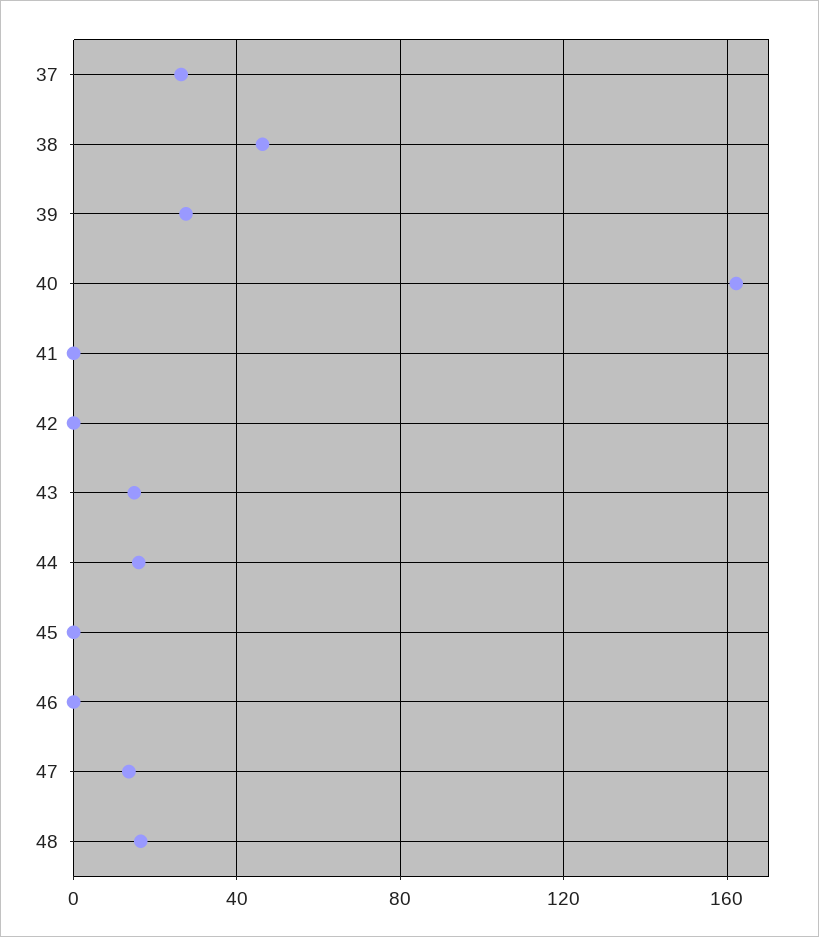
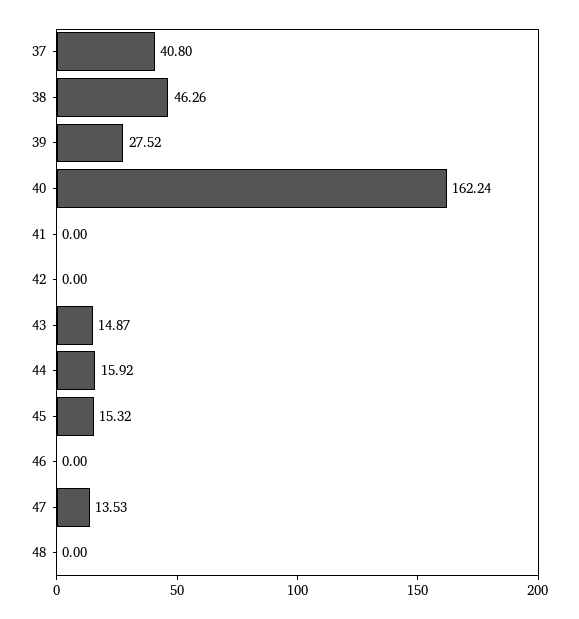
  {
-   "37": 25,
+   "37": 40.8,
    "38": 46.26,
    "39": 27.52,
    "40": 162.24,
    "41": 0,
    "42": 0,
    "43": 14.87,
    "44": 15.92,
-   "45": 0,
+   "45": 15.32,
    "46": 0,
    "47": 13.53,
-   "48": 15
+   "48": 0
  }

